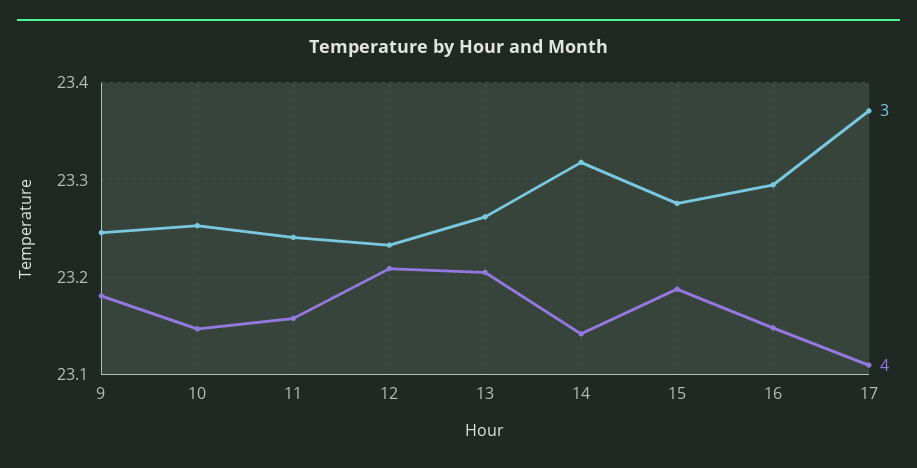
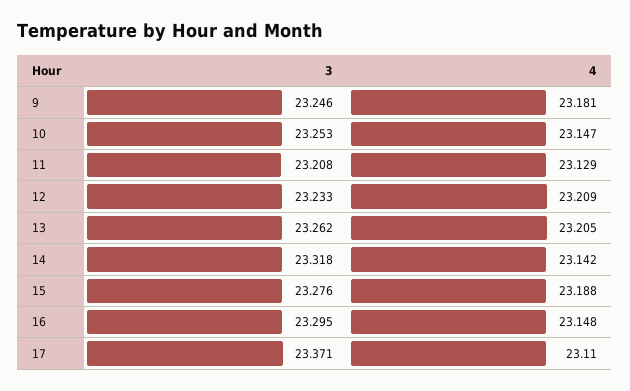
  {
    "3": {
      "9": 23.246,
      "10": 23.253,
-     "11": 23.24,
+     "11": 23.208,
      "12": 23.233,
      "13": 23.262,
      "14": 23.318,
      "15": 23.276,
      "16": 23.295,
      "17": 23.371
    },
    "4": {
      "9": 23.181,
      "10": 23.147,
-     "11": 23.16,
+     "11": 23.129,
      "12": 23.209,
      "13": 23.205,
      "14": 23.142,
      "15": 23.188,
      "16": 23.148,
      "17": 23.11
    }
  }

